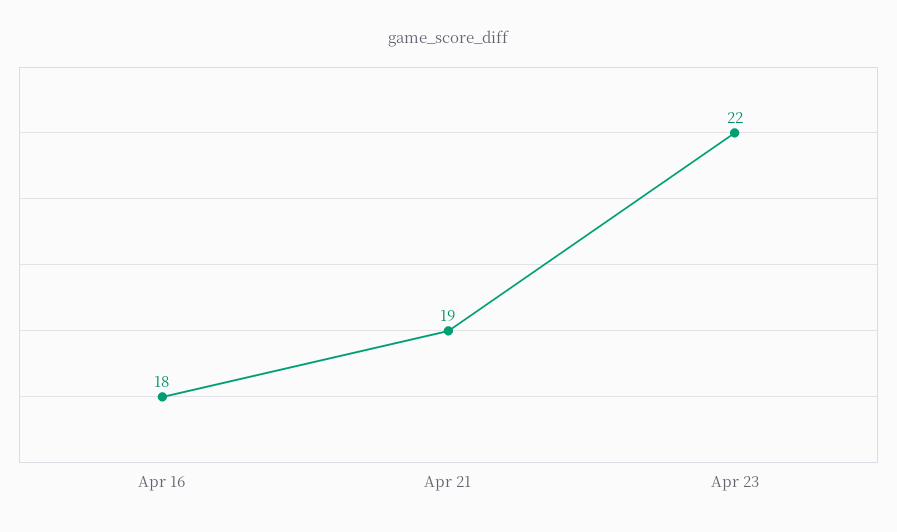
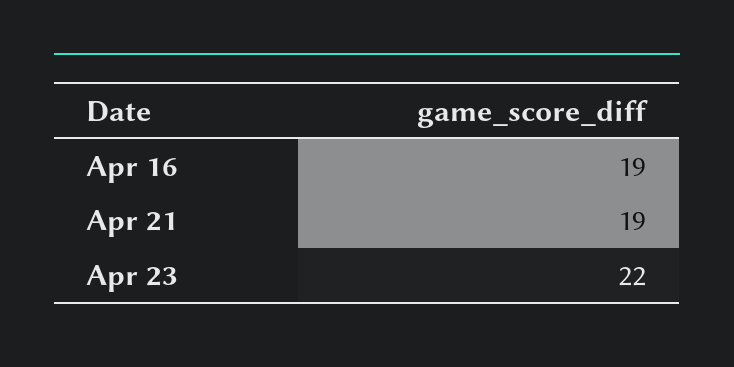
  {
-   "Apr 16": 18,
+   "Apr 16": 19,
    "Apr 21": 19,
    "Apr 23": 22
  }

